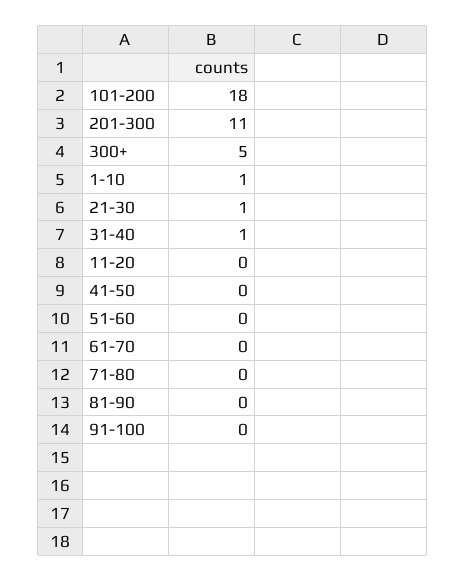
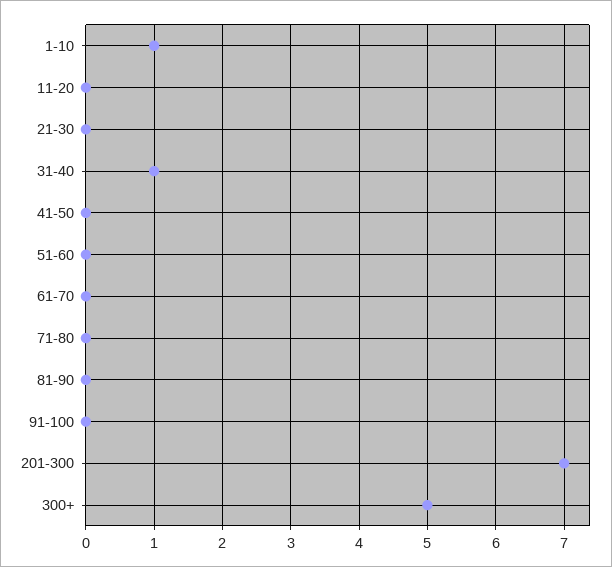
  {
-   "101-200": 18,
-   "201-300": 11,
+   "201-300": 7,
    "300+": 5,
    "1-10": 1,
-   "21-30": 1,
+   "21-30": 0,
    "31-40": 1,
    "11-20": 0,
    "41-50": 0,
    "51-60": 0,
    "61-70": 0,
    "71-80": 0,
    "81-90": 0,
    "91-100": 0
  }

